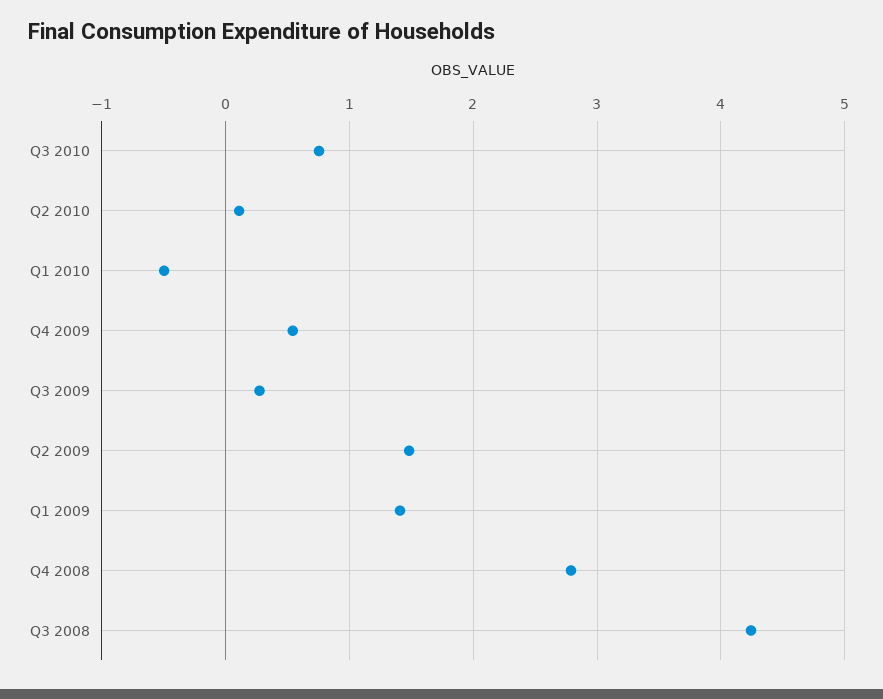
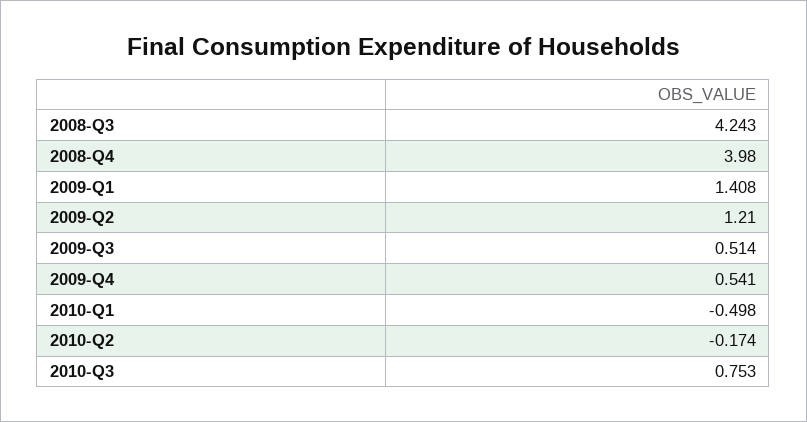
  {
    "Q3 2010": 0.753,
-   "Q2 2010": 0.1,
+   "Q2 2010": -0.174,
    "Q1 2010": -0.498,
    "Q4 2009": 0.541,
-   "Q3 2009": 0.3,
+   "Q3 2009": 0.514,
-   "Q2 2009": 1.5,
+   "Q2 2009": 1.21,
    "Q1 2009": 1.408,
-   "Q4 2008": 2.8,
+   "Q4 2008": 3.98,
    "Q3 2008": 4.243
  }

